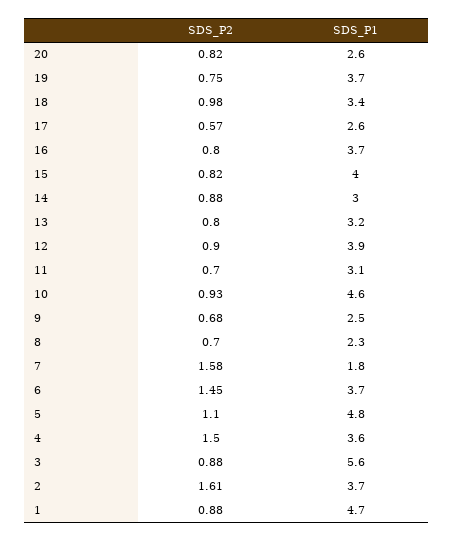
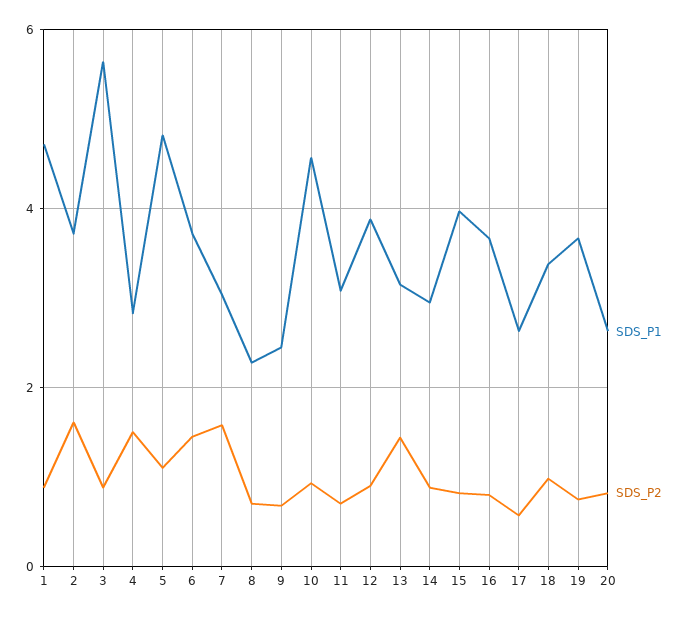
  {
    "SDS_P2": {
      "20": 0.82,
      "19": 0.75,
      "18": 0.98,
      "17": 0.57,
      "16": 0.8,
      "15": 0.82,
      "14": 0.88,
-     "13": 0.8,
+     "13": 1.4,
      "12": 0.9,
      "11": 0.7,
      "10": 0.93,
      "9": 0.68,
      "8": 0.7,
      "7": 1.58,
      "6": 1.45,
      "5": 1.1,
      "4": 1.5,
      "3": 0.88,
      "2": 1.61,
      "1": 0.88
    },
    "SDS_P1": {
      "20": 2.6,
      "19": 3.7,
      "18": 3.4,
      "17": 2.6,
      "16": 3.7,
      "15": 4,
      "14": 3,
      "13": 3.2,
      "12": 3.9,
      "11": 3.1,
      "10": 4.6,
      "9": 2.5,
      "8": 2.3,
-     "7": 1.8,
+     "7": 3,
      "6": 3.7,
      "5": 4.8,
-     "4": 3.6,
+     "4": 2.8,
      "3": 5.6,
      "2": 3.7,
      "1": 4.7
    }
  }

